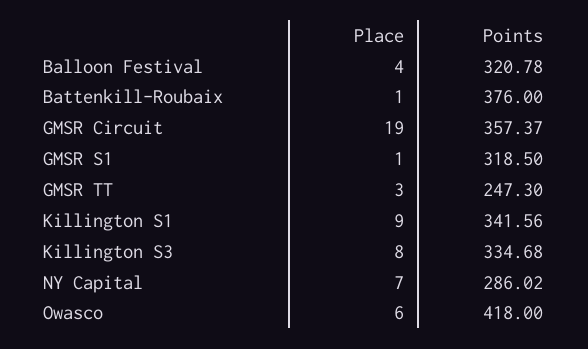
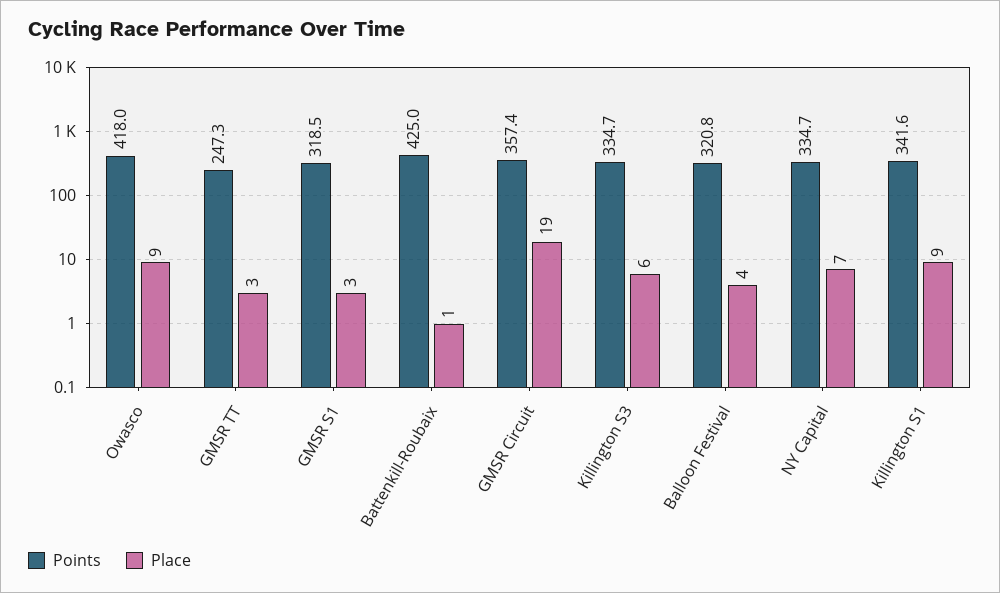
  {
    "Place": {
      "Balloon Festival": 4,
      "Battenkill-Roubaix": 1,
      "GMSR Circuit": 19,
-     "GMSR S1": 1,
+     "GMSR S1": 3,
      "GMSR TT": 3,
      "Killington S1": 9,
-     "Killington S3": 8,
+     "Killington S3": 6,
      "NY Capital": 7,
-     "Owasco": 6
+     "Owasco": 9
    },
    "Points": {
      "Balloon Festival": 320.78,
-     "Battenkill-Roubaix": 376,
+     "Battenkill-Roubaix": 425,
      "GMSR Circuit": 357.37,
      "GMSR S1": 318.5,
      "GMSR TT": 247.3,
      "Killington S1": 341.56,
      "Killington S3": 334.68,
-     "NY Capital": 286.02,
+     "NY Capital": 334.7,
      "Owasco": 418
    }
  }

